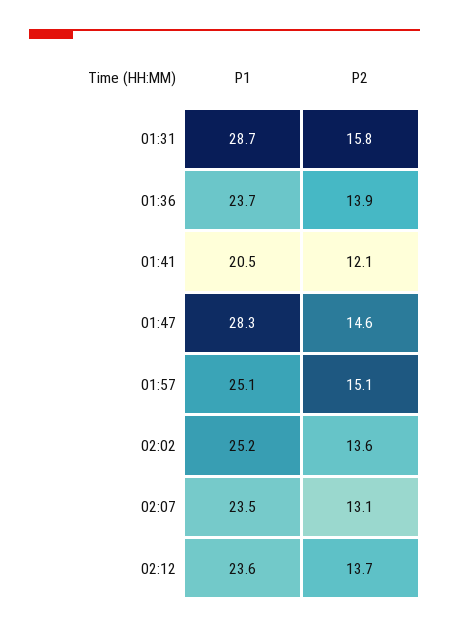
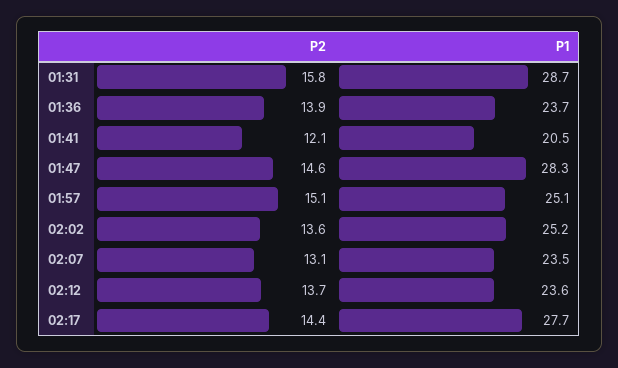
  {
    "P1": {
      "01:31": 28.7,
      "01:36": 23.7,
      "01:41": 20.5,
      "01:47": 28.3,
      "01:57": 25.1,
      "02:02": 25.2,
      "02:07": 23.5,
-     "02:12": 23.6
+     "02:12": 23.6,
+     "02:17": 27.7
    },
    "P2": {
      "01:31": 15.8,
      "01:36": 13.9,
      "01:41": 12.1,
      "01:47": 14.6,
      "01:57": 15.1,
      "02:02": 13.6,
      "02:07": 13.1,
-     "02:12": 13.7
+     "02:12": 13.7,
+     "02:17": 14.4
    }
  }

